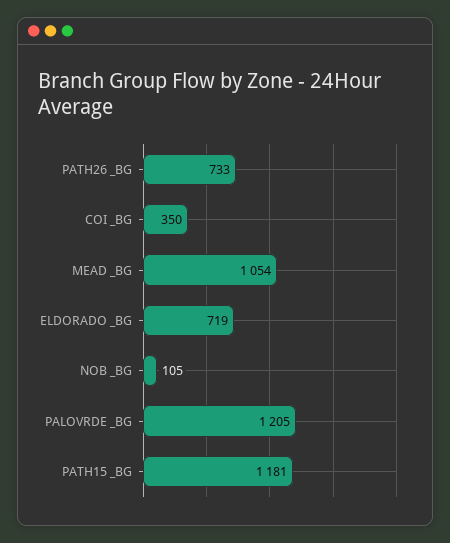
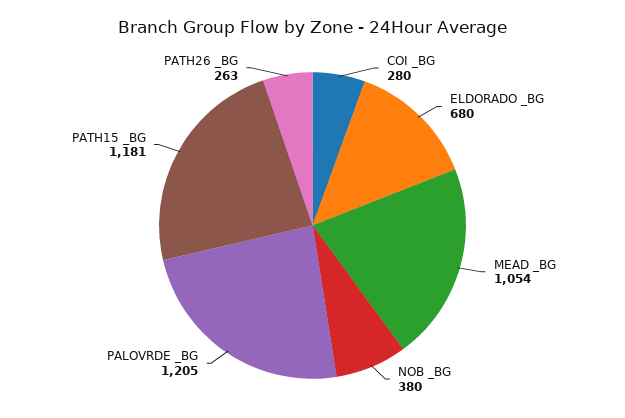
  {
-   "PATH26 _BG": 733,
+   "PATH26 _BG": 263,
-   "COI _BG": 350,
+   "COI _BG": 280,
    "MEAD _BG": 1054,
-   "ELDORADO _BG": 719,
+   "ELDORADO _BG": 680,
-   "NOB _BG": 105,
+   "NOB _BG": 380,
    "PALOVRDE _BG": 1205,
    "PATH15 _BG": 1181
  }

